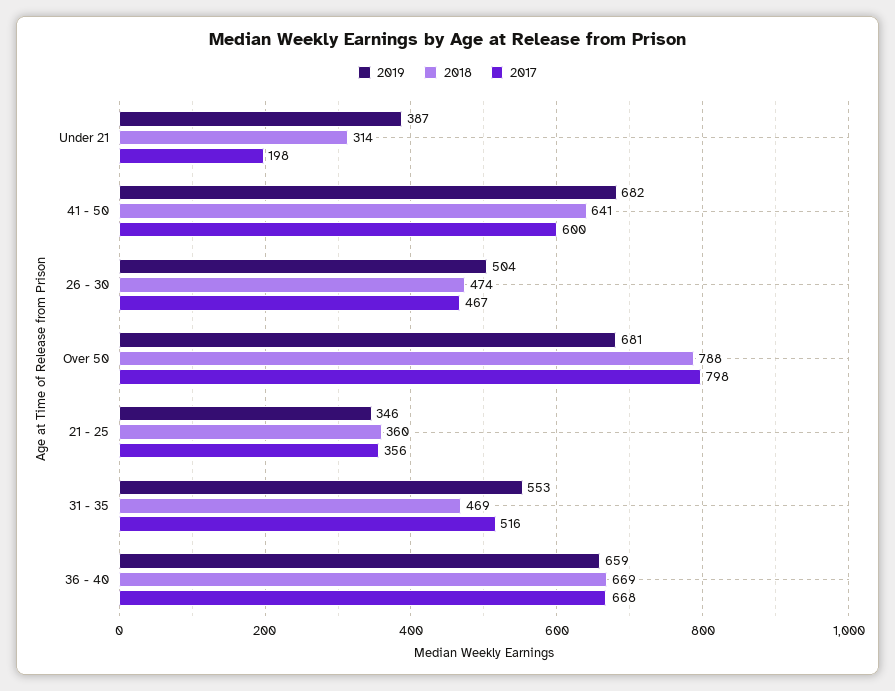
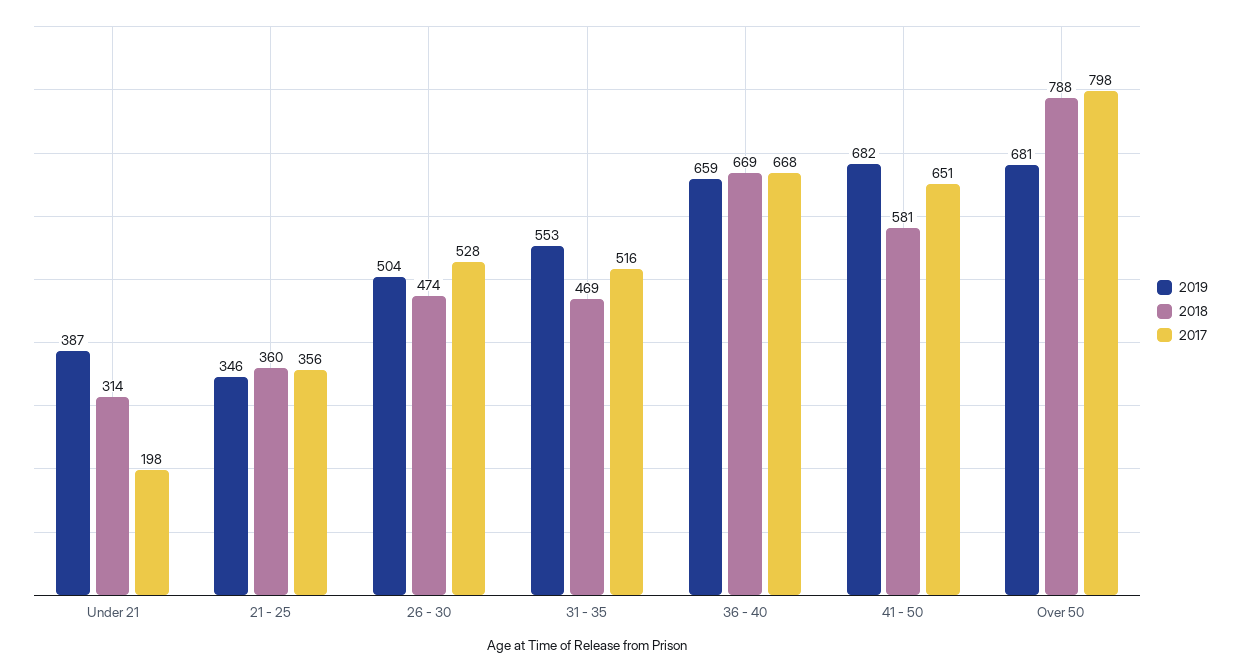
  {
    "2019": {
      "Under 21": 387,
      "41 - 50": 682,
      "26 - 30": 504,
      "Over 50": 681,
      "21 - 25": 346,
      "31 - 35": 553,
      "36 - 40": 659
    },
    "2018": {
      "Under 21": 314,
-     "41 - 50": 641,
+     "41 - 50": 581,
      "26 - 30": 474,
      "Over 50": 788,
      "21 - 25": 360,
      "31 - 35": 469,
      "36 - 40": 669
    },
    "2017": {
      "Under 21": 198,
-     "41 - 50": 600,
+     "41 - 50": 651,
-     "26 - 30": 467,
+     "26 - 30": 528,
      "Over 50": 798,
      "21 - 25": 356,
      "31 - 35": 516,
      "36 - 40": 668
    }
  }

